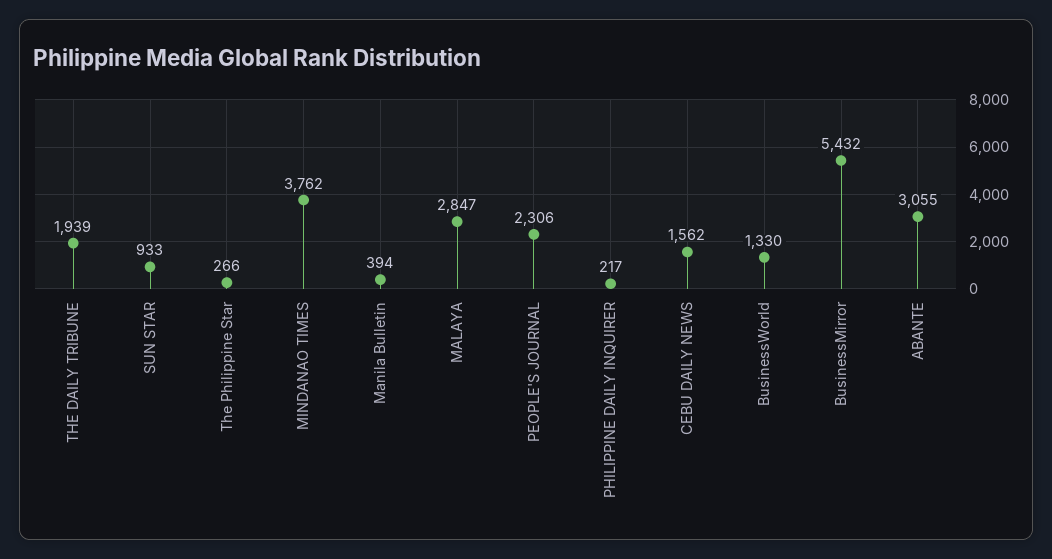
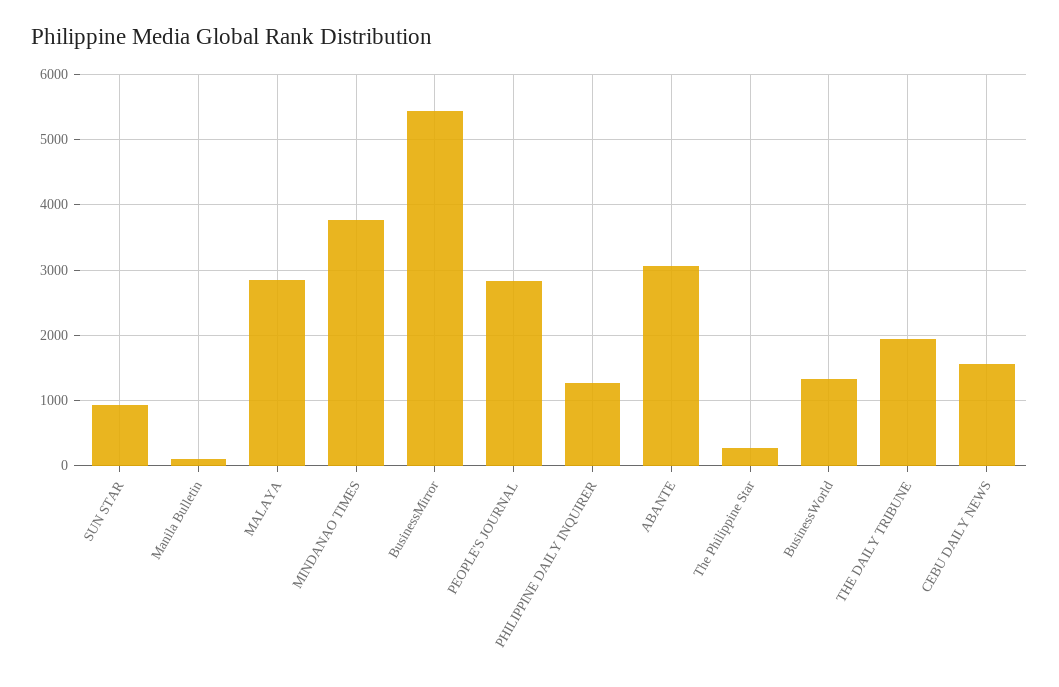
  {
    "THE DAILY TRIBUNE": 1939,
    "SUN STAR": 933,
    "The Philippine Star": 266,
    "MINDANAO TIMES": 3762,
-   "Manila Bulletin": 394,
+   "Manila Bulletin": 100,
    "MALAYA": 2847,
-   "PEOPLE'S JOURNAL": 2306,
+   "PEOPLE'S JOURNAL": 2800,
-   "PHILIPPINE DAILY INQUIRER": 217,
+   "PHILIPPINE DAILY INQUIRER": 1300,
    "CEBU DAILY NEWS": 1562,
    "BusinessWorld": 1330,
    "BusinessMirror": 5432,
    "ABANTE": 3055
  }

